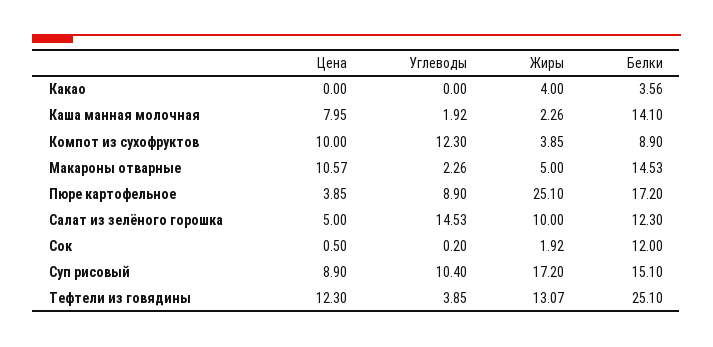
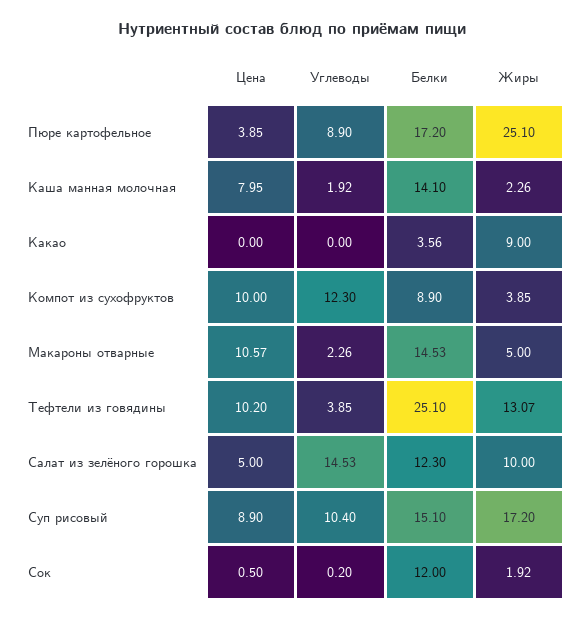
  {
    "Цена": {
      "Какао": 0,
      "Каша манная молочная": 7.95,
      "Компот из сухофруктов": 10,
      "Макароны отварные": 10.57,
      "Пюре картофельное": 3.85,
      "Салат из зелёного горошка": 5,
      "Сок": 0.5,
      "Суп рисовый": 8.9,
-     "Тефтели из говядины": 12.3
+     "Тефтели из говядины": 10.2
    },
    "Углеводы": {
      "Какао": 0,
      "Каша манная молочная": 1.92,
      "Компот из сухофруктов": 12.3,
      "Макароны отварные": 2.26,
      "Пюре картофельное": 8.9,
      "Салат из зелёного горошка": 14.53,
      "Сок": 0.2,
      "Суп рисовый": 10.4,
      "Тефтели из говядины": 3.85
    },
    "Жиры": {
-     "Какао": 4,
+     "Какао": 9,
      "Каша манная молочная": 2.26,
      "Компот из сухофруктов": 3.85,
      "Макароны отварные": 5,
      "Пюре картофельное": 25.1,
      "Салат из зелёного горошка": 10,
      "Сок": 1.92,
      "Суп рисовый": 17.2,
      "Тефтели из говядины": 13.07
    },
    "Белки": {
      "Какао": 3.56,
      "Каша манная молочная": 14.1,
      "Компот из сухофруктов": 8.9,
      "Макароны отварные": 14.53,
      "Пюре картофельное": 17.2,
      "Салат из зелёного горошка": 12.3,
      "Сок": 12,
      "Суп рисовый": 15.1,
      "Тефтели из говядины": 25.1
    }
  }

